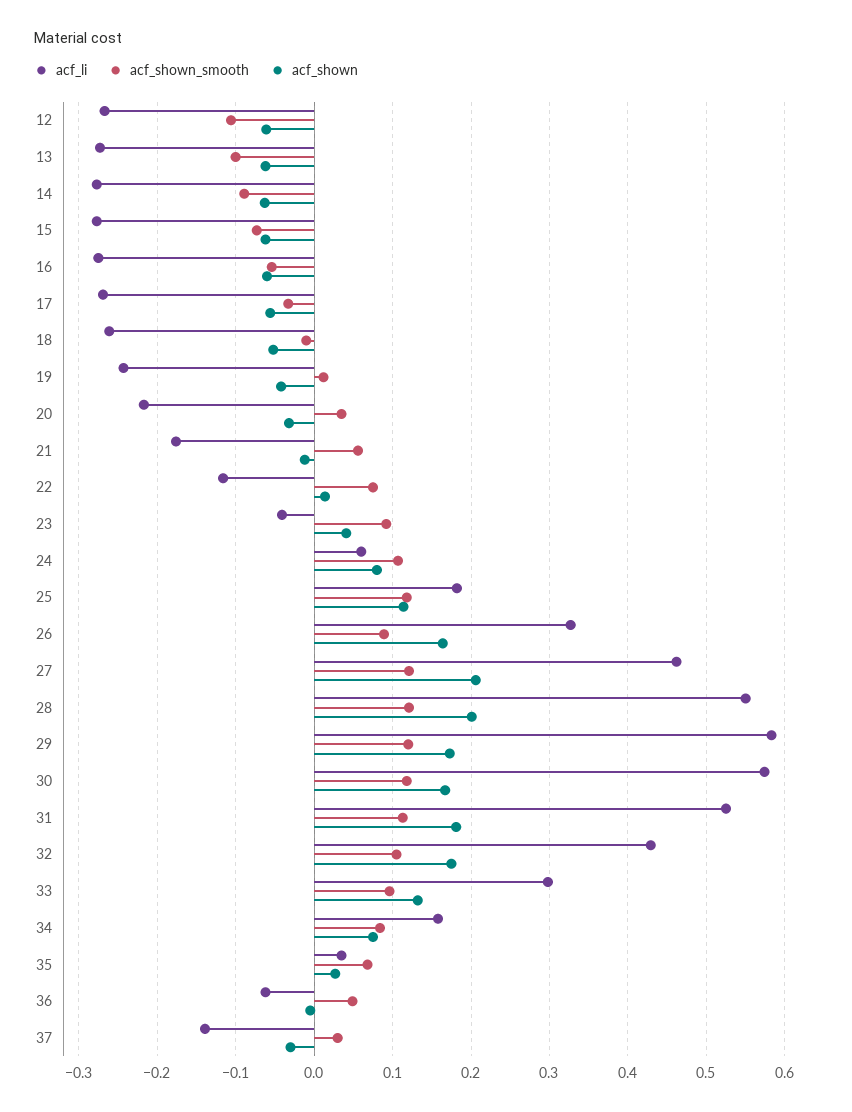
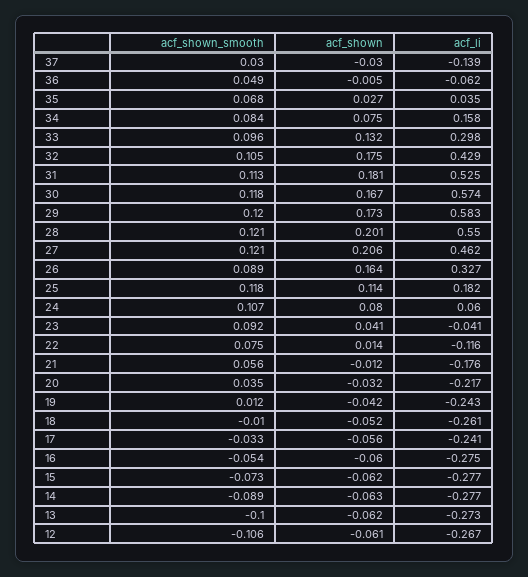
  {
    "acf_li": {
      "12": -0.267,
      "13": -0.273,
      "14": -0.277,
      "15": -0.277,
      "16": -0.275,
-     "17": -0.27,
+     "17": -0.241,
      "18": -0.261,
      "19": -0.243,
      "20": -0.217,
      "21": -0.176,
      "22": -0.116,
      "23": -0.041,
      "24": 0.06,
      "25": 0.182,
      "26": 0.327,
      "27": 0.462,
      "28": 0.55,
      "29": 0.583,
      "30": 0.574,
      "31": 0.525,
      "32": 0.429,
      "33": 0.298,
      "34": 0.158,
      "35": 0.035,
      "36": -0.062,
      "37": -0.139
    },
    "acf_shown_smooth": {
      "12": -0.106,
      "13": -0.1,
      "14": -0.089,
      "15": -0.073,
      "16": -0.054,
      "17": -0.033,
      "18": -0.01,
      "19": 0.012,
      "20": 0.035,
      "21": 0.056,
      "22": 0.075,
      "23": 0.092,
      "24": 0.107,
      "25": 0.118,
      "26": 0.089,
      "27": 0.121,
      "28": 0.121,
      "29": 0.12,
      "30": 0.118,
      "31": 0.113,
      "32": 0.105,
      "33": 0.096,
      "34": 0.084,
      "35": 0.068,
      "36": 0.049,
      "37": 0.03
    },
    "acf_shown": {
      "12": -0.061,
      "13": -0.062,
      "14": -0.063,
      "15": -0.062,
      "16": -0.06,
      "17": -0.056,
      "18": -0.052,
      "19": -0.042,
      "20": -0.032,
      "21": -0.012,
      "22": 0.014,
      "23": 0.041,
      "24": 0.08,
      "25": 0.114,
      "26": 0.164,
      "27": 0.206,
      "28": 0.201,
      "29": 0.173,
      "30": 0.167,
      "31": 0.181,
      "32": 0.175,
      "33": 0.132,
      "34": 0.075,
      "35": 0.027,
      "36": -0.005,
      "37": -0.03
    }
  }

